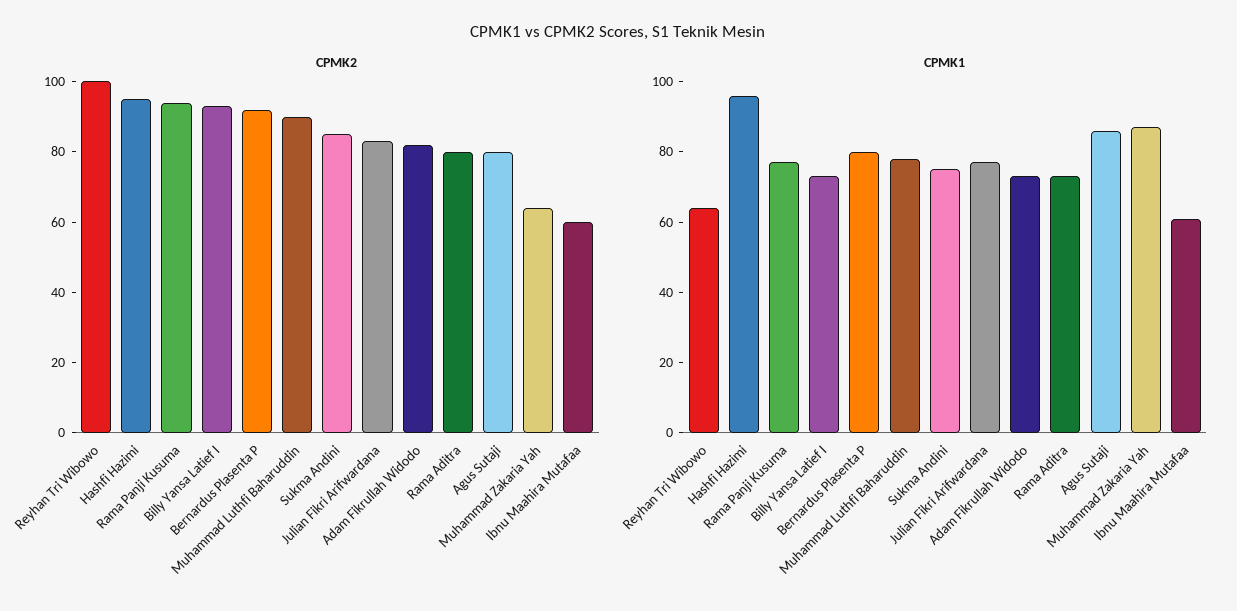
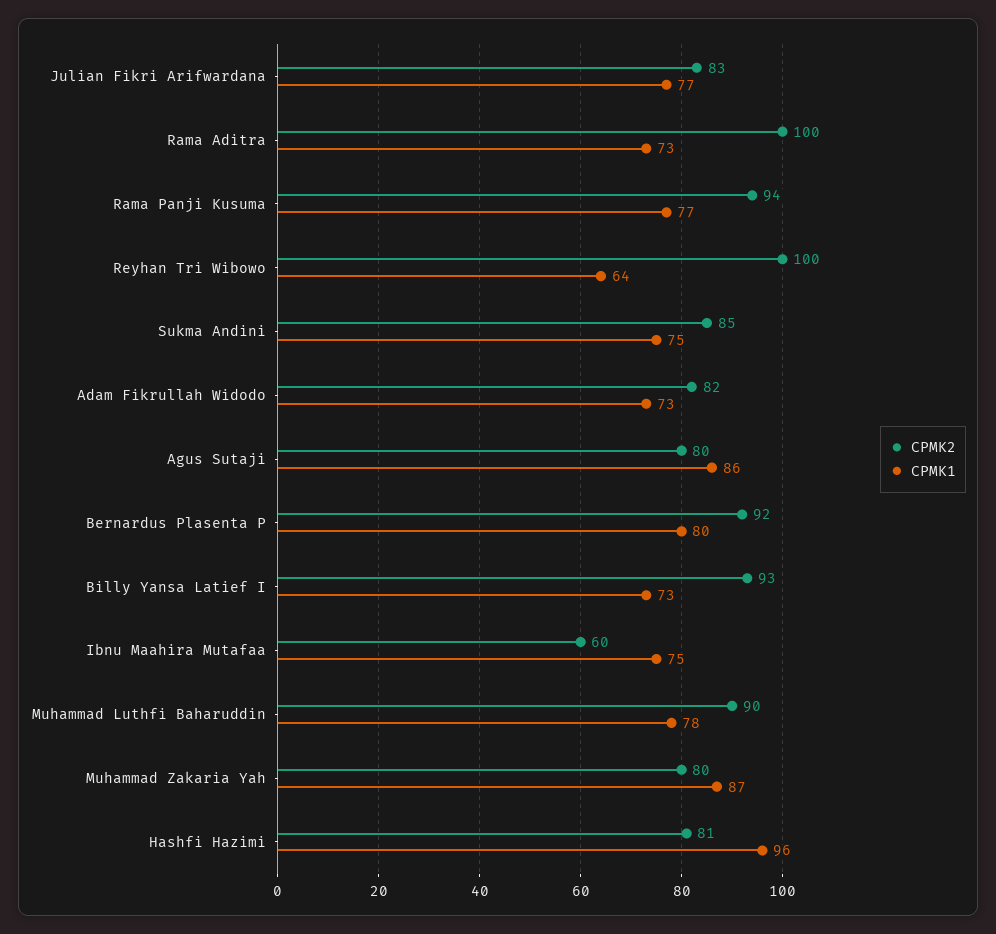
  {
    "CPMK2": {
      "Reyhan Tri Wibowo": 100,
-     "Hashfi Hazimi": 95,
+     "Hashfi Hazimi": 81,
      "Rama Panji Kusuma": 94,
      "Billy Yansa Latief I": 93,
      "Bernardus Plasenta P": 92,
      "Muhammad Luthfi Baharuddin": 90,
      "Sukma Andini": 85,
      "Julian Fikri Arifwardana": 83,
      "Adam Fikrullah Widodo": 82,
-     "Rama Aditra": 80,
+     "Rama Aditra": 100,
      "Agus Sutaji": 80,
-     "Muhammad Zakaria Yah": 65,
+     "Muhammad Zakaria Yah": 80,
      "Ibnu Maahira Mutafaa": 60
    },
    "CPMK1": {
      "Reyhan Tri Wibowo": 64,
      "Hashfi Hazimi": 96,
      "Rama Panji Kusuma": 77,
      "Billy Yansa Latief I": 73,
      "Bernardus Plasenta P": 80,
      "Muhammad Luthfi Baharuddin": 78,
      "Sukma Andini": 75,
      "Julian Fikri Arifwardana": 77,
      "Adam Fikrullah Widodo": 73,
      "Rama Aditra": 73,
      "Agus Sutaji": 86,
      "Muhammad Zakaria Yah": 87,
-     "Ibnu Maahira Mutafaa": 60
+     "Ibnu Maahira Mutafaa": 75
    }
  }

